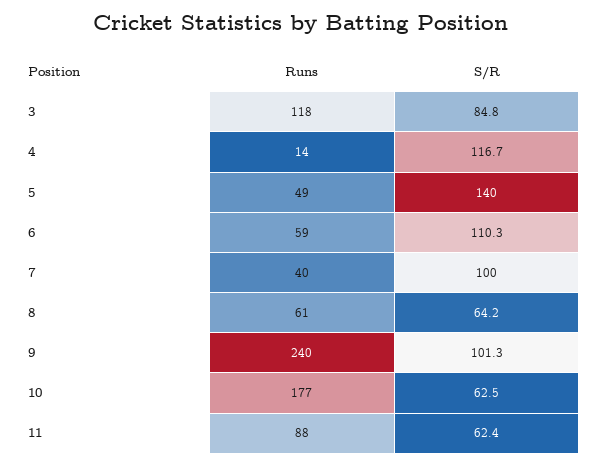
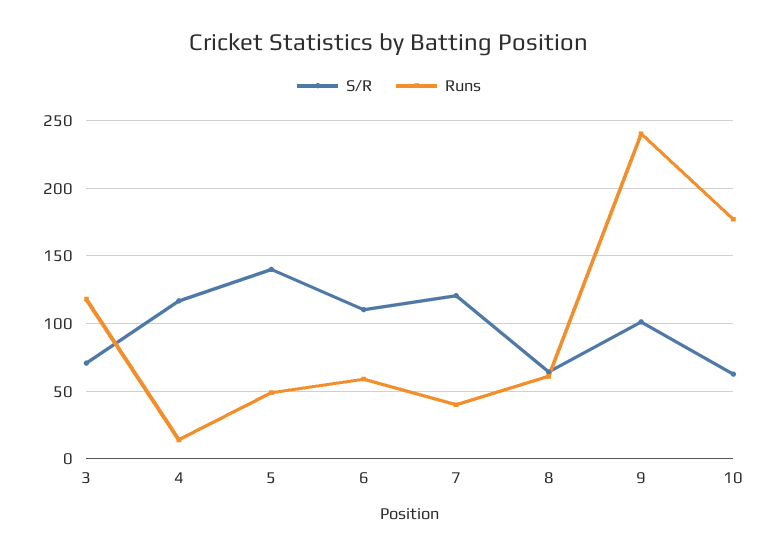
  {
    "Runs": {
      "3": 118,
      "4": 14,
      "5": 49,
      "6": 59,
      "7": 40,
      "8": 61,
      "9": 240,
-     "10": 177,
+     "10": 177
-     "11": 88
    },
    "S/R": {
-     "3": 84.8,
+     "3": 70,
      "4": 116.7,
      "5": 140,
      "6": 110.3,
-     "7": 100,
+     "7": 120,
      "8": 64.2,
      "9": 101.3,
-     "10": 62.5,
+     "10": 62.5
-     "11": 62.4
    }
  }

